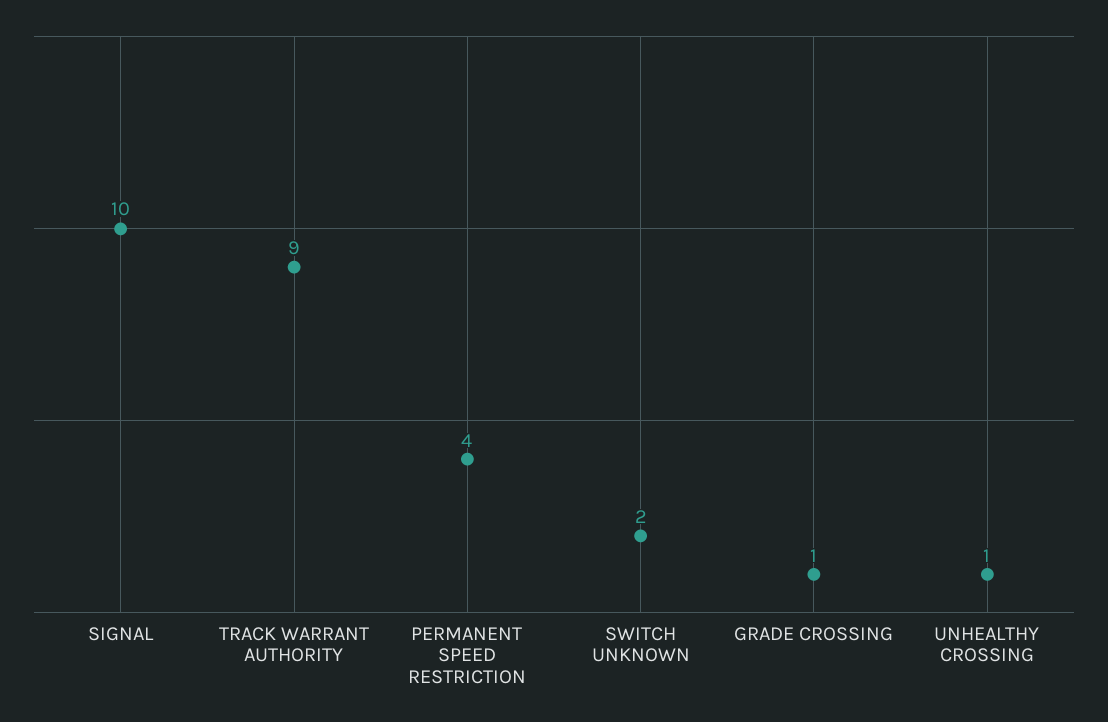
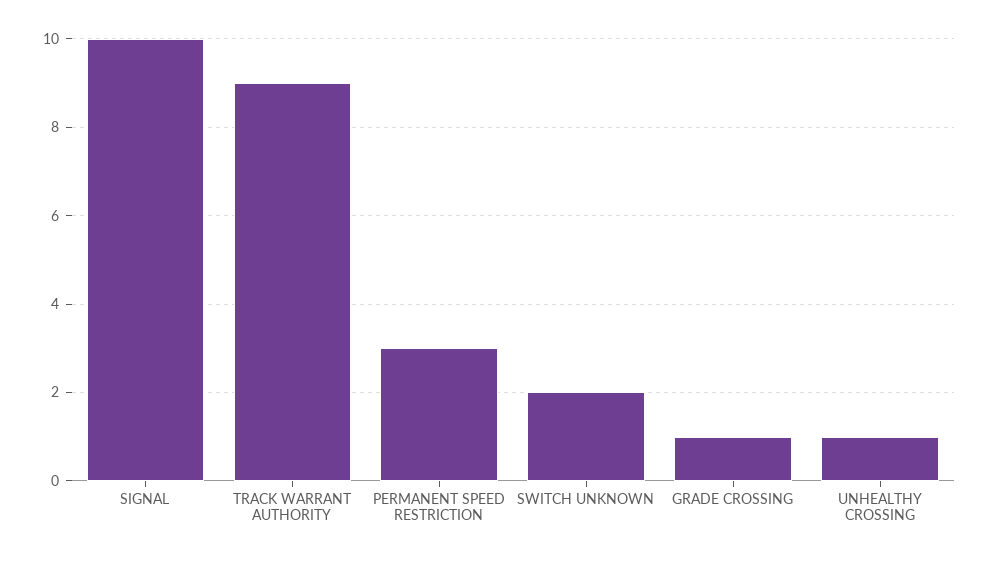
  {
    "SIGNAL": 10,
    "TRACK WARRANT AUTHORITY": 9,
-   "PERMANENT SPEED RESTRICTION": 4,
+   "PERMANENT SPEED RESTRICTION": 3,
    "SWITCH UNKNOWN": 2,
    "GRADE CROSSING": 1,
    "UNHEALTHY CROSSING": 1
  }

